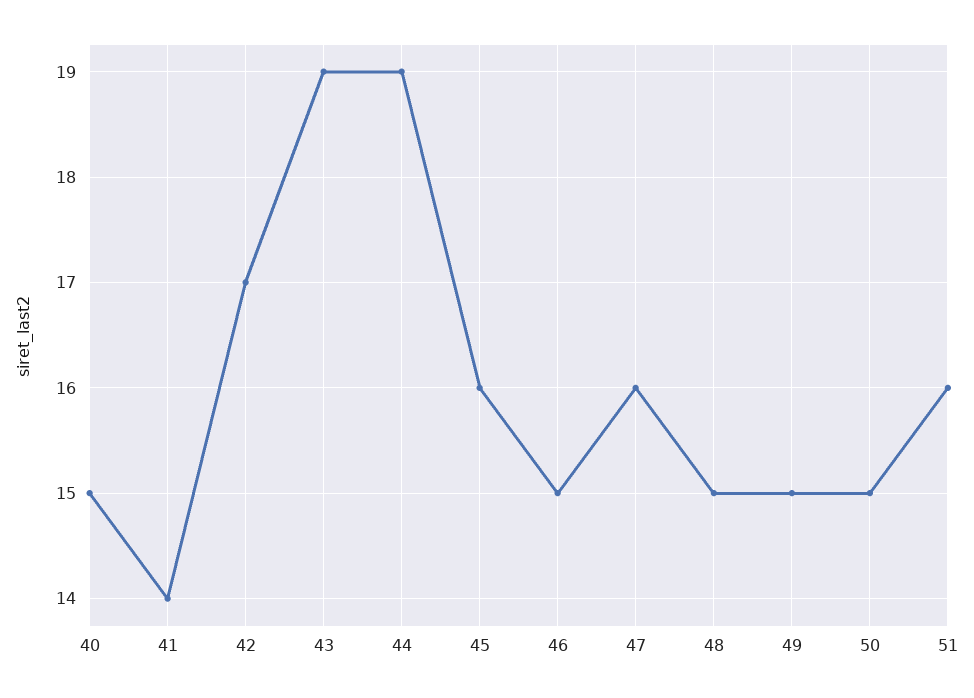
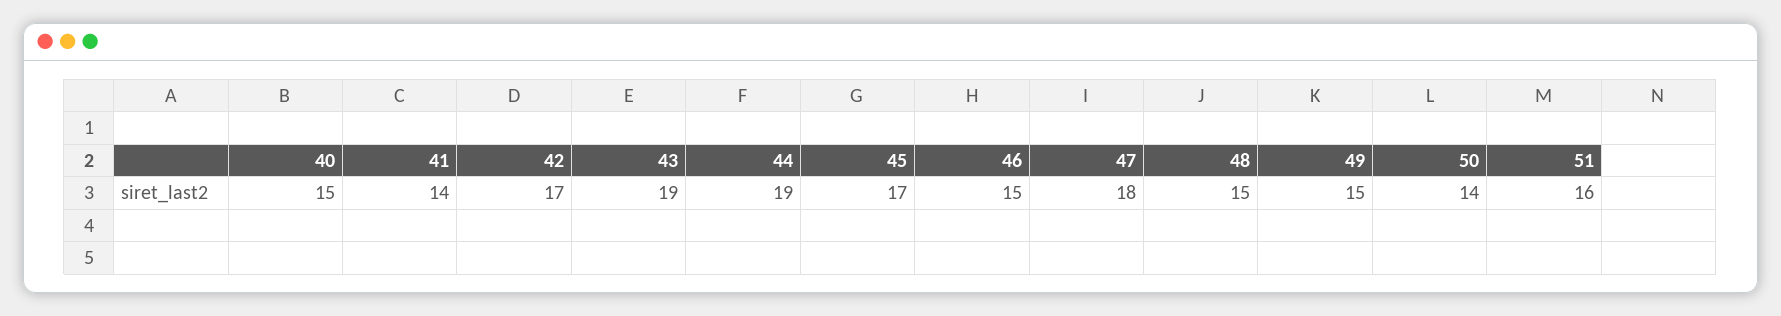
  {
    "40": 15,
    "41": 14,
    "42": 17,
    "43": 19,
    "44": 19,
-   "45": 16,
+   "45": 17,
    "46": 15,
-   "47": 16,
+   "47": 18,
    "48": 15,
    "49": 15,
-   "50": 15,
+   "50": 14,
    "51": 16
  }

